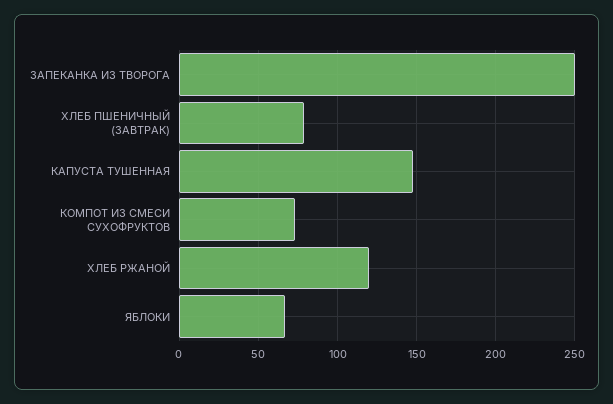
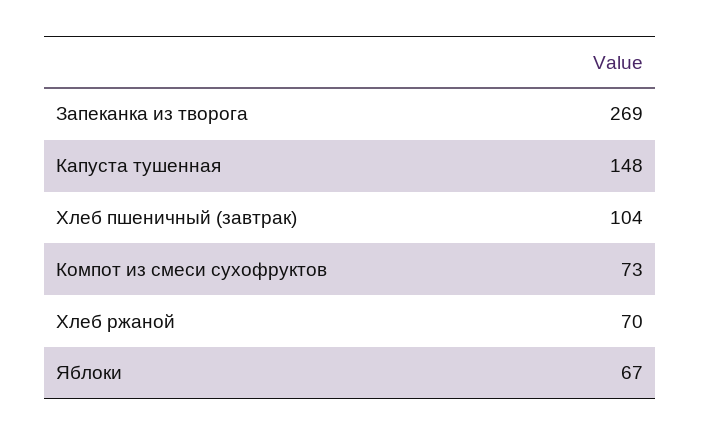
  {
-   "ЗАПЕКАНКА ИЗ ТВОРОГА": 250,
+   "ЗАПЕКАНКА ИЗ ТВОРОГА": 269,
-   "ХЛЕБ ПШЕНИЧНЫЙ (ЗАВТРАК)": 80,
+   "ХЛЕБ ПШЕНИЧНЫЙ (ЗАВТРАК)": 104,
    "КАПУСТА ТУШЕННАЯ": 148,
    "КОМПОТ ИЗ СМЕСИ СУХОФРУКТОВ": 73,
-   "ХЛЕБ РЖАНОЙ": 120,
+   "ХЛЕБ РЖАНОЙ": 70,
    "ЯБЛОКИ": 67
  }

